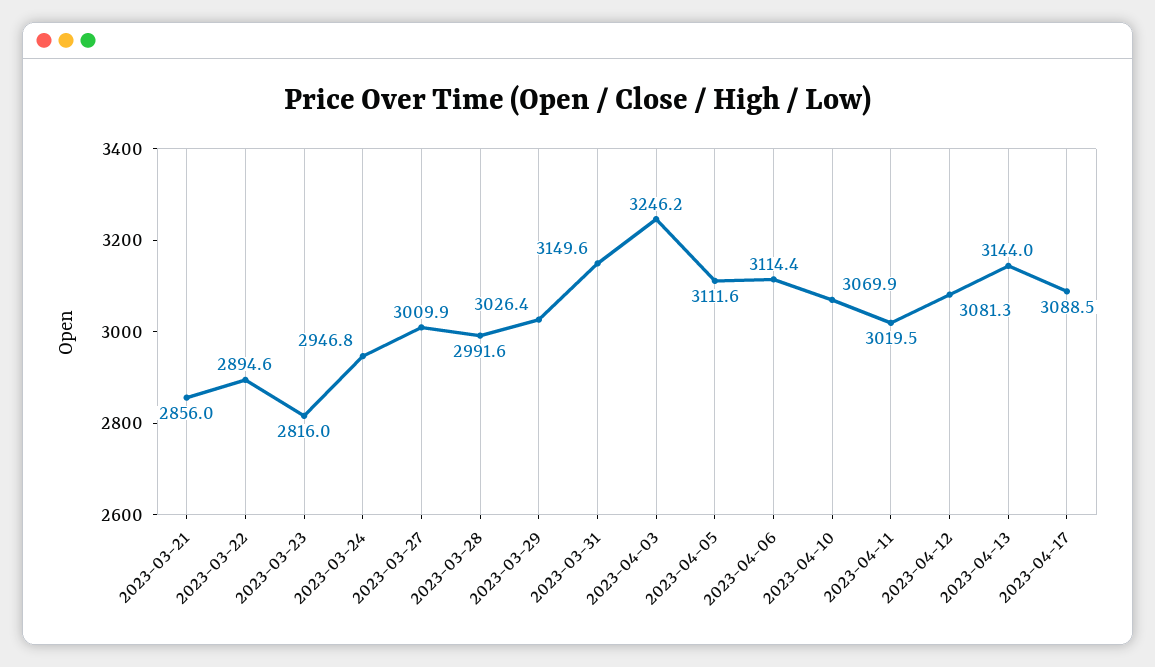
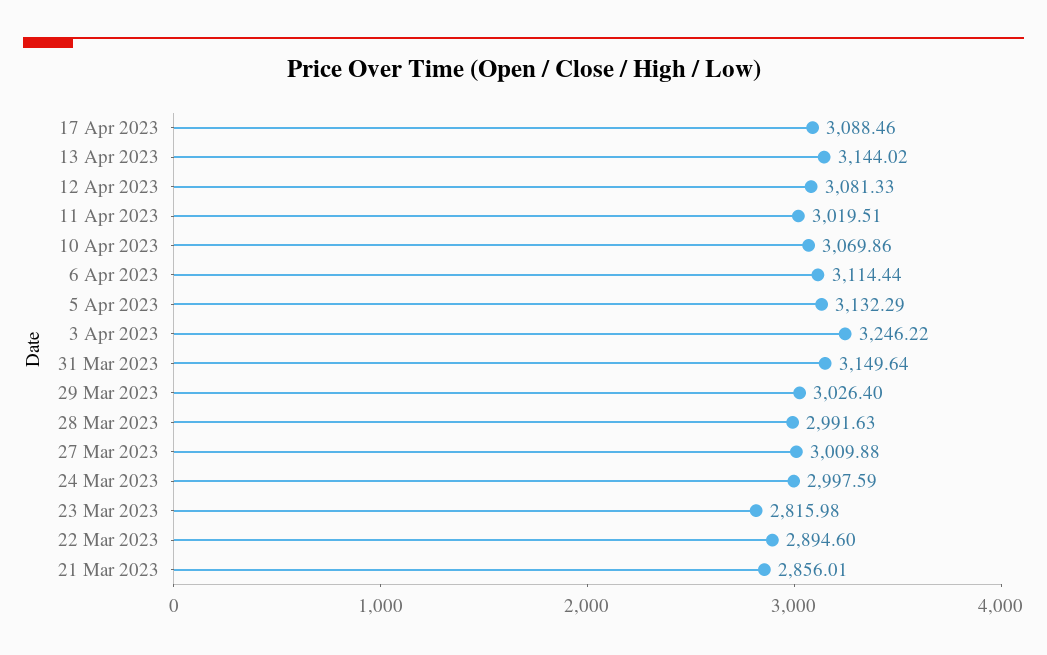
  {
    "2023-03-21": 2856.01,
    "2023-03-22": 2894.6,
    "2023-03-23": 2815.98,
-   "2023-03-24": 2946.8,
+   "2023-03-24": 2997.59,
    "2023-03-27": 3009.88,
    "2023-03-28": 2991.63,
    "2023-03-29": 3026.4,
    "2023-03-31": 3149.64,
    "2023-04-03": 3246.22,
-   "2023-04-05": 3111.6,
+   "2023-04-05": 3132.29,
    "2023-04-06": 3114.44,
    "2023-04-10": 3069.86,
    "2023-04-11": 3019.51,
    "2023-04-12": 3081.33,
    "2023-04-13": 3144.02,
    "2023-04-17": 3088.46
  }

